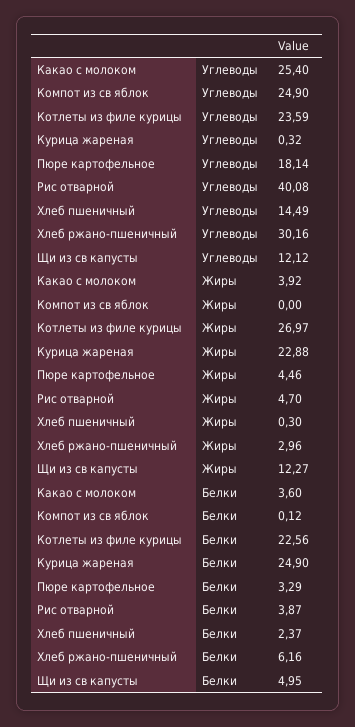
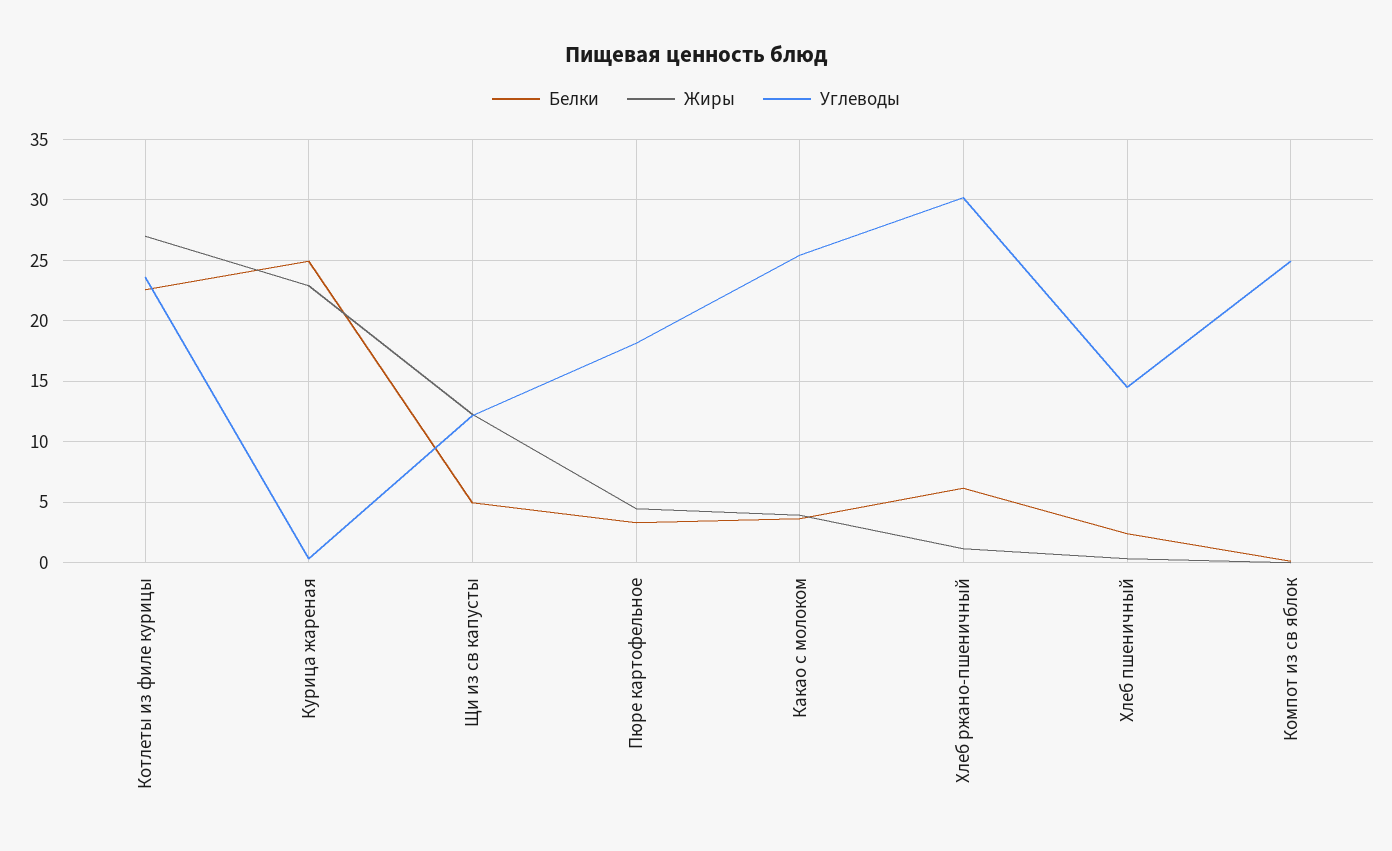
  {
    "Углеводы": {
      "Какао с молоком": 25.4,
      "Компот из св яблок": 24.9,
      "Котлеты из филе курицы": 23.59,
      "Курица жареная": 0.32,
      "Пюре картофельное": 18.14,
-     "Рис отварной": 40.08,
      "Хлеб пшеничный": 14.49,
      "Хлеб ржано-пшеничный": 30.16,
      "Щи из св капусты": 12.12
    },
    "Жиры": {
      "Какао с молоком": 3.92,
      "Компот из св яблок": 0,
      "Котлеты из филе курицы": 26.97,
      "Курица жареная": 22.88,
      "Пюре картофельное": 4.46,
-     "Рис отварной": 4.7,
      "Хлеб пшеничный": 0.3,
-     "Хлеб ржано-пшеничный": 2.96,
+     "Хлеб ржано-пшеничный": 1,
      "Щи из св капусты": 12.27
    },
    "Белки": {
      "Какао с молоком": 3.6,
      "Компот из св яблок": 0.12,
      "Котлеты из филе курицы": 22.56,
      "Курица жареная": 24.9,
      "Пюре картофельное": 3.29,
-     "Рис отварной": 3.87,
      "Хлеб пшеничный": 2.37,
      "Хлеб ржано-пшеничный": 6.16,
      "Щи из св капусты": 4.95
    }
  }

